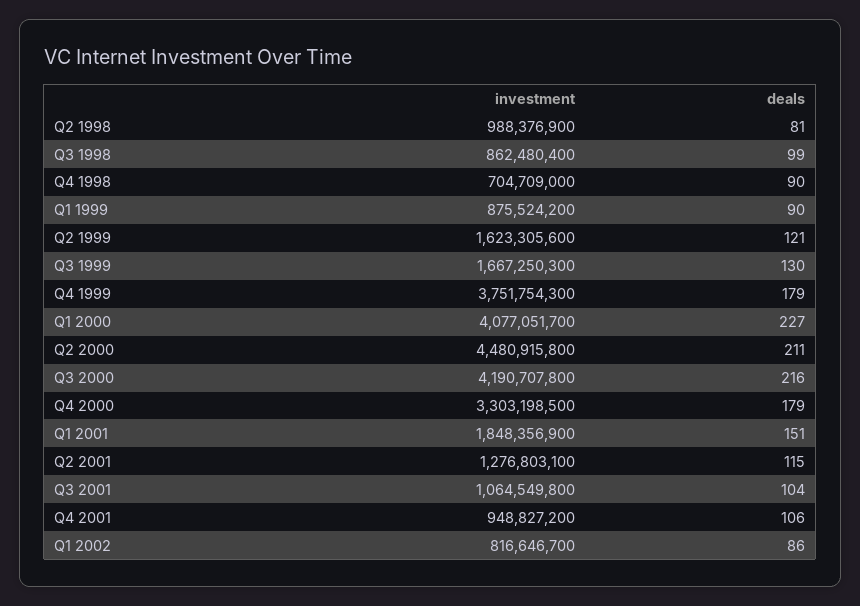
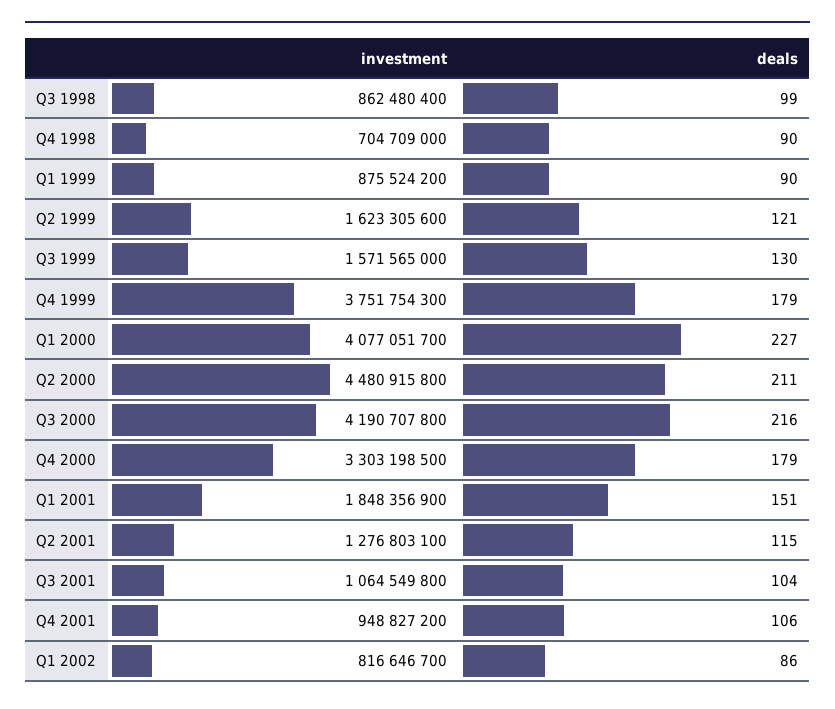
  {
    "investment": {
-     "Q2 1998": 988376900,
      "Q3 1998": 862480400,
      "Q4 1998": 704709000,
      "Q1 1999": 875524200,
      "Q2 1999": 1623305600,
-     "Q3 1999": 1667250300,
+     "Q3 1999": 1571565000,
      "Q4 1999": 3751754300,
      "Q1 2000": 4077051700,
      "Q2 2000": 4480915800,
      "Q3 2000": 4190707800,
      "Q4 2000": 3303198500,
      "Q1 2001": 1848356900,
      "Q2 2001": 1276803100,
      "Q3 2001": 1064549800,
      "Q4 2001": 948827200,
      "Q1 2002": 816646700
    },
    "deals": {
-     "Q2 1998": 81,
      "Q3 1998": 99,
      "Q4 1998": 90,
      "Q1 1999": 90,
      "Q2 1999": 121,
      "Q3 1999": 130,
      "Q4 1999": 179,
      "Q1 2000": 227,
      "Q2 2000": 211,
      "Q3 2000": 216,
      "Q4 2000": 179,
      "Q1 2001": 151,
      "Q2 2001": 115,
      "Q3 2001": 104,
      "Q4 2001": 106,
      "Q1 2002": 86
    }
  }

